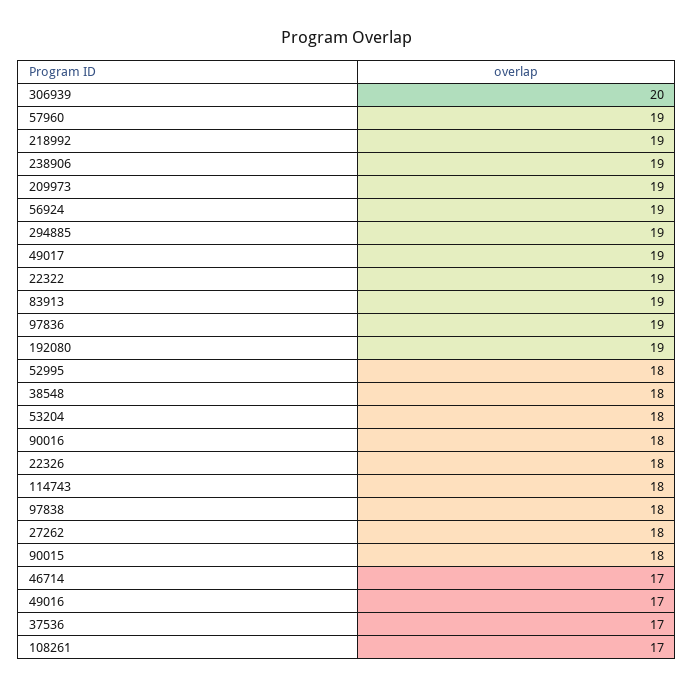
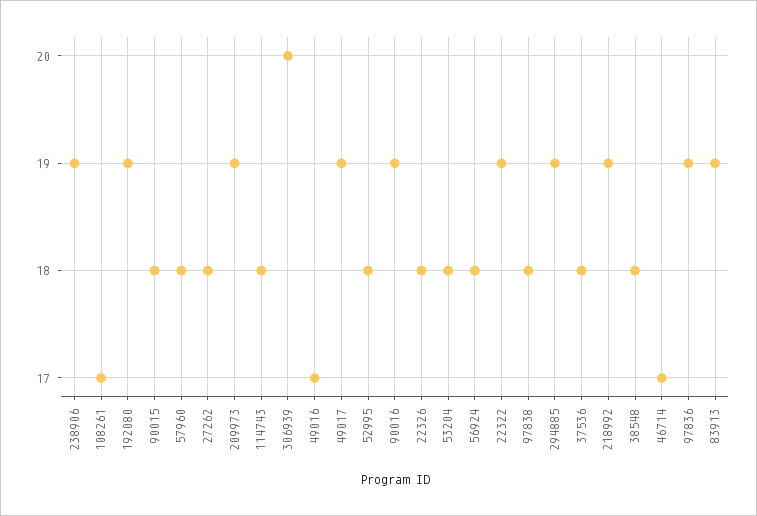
  {
    "306939": 20,
-   "57960": 19,
+   "57960": 18,
    "218992": 19,
    "238906": 19,
    "209973": 19,
-   "56924": 19,
+   "56924": 18,
    "294885": 19,
    "49017": 19,
    "22322": 19,
    "83913": 19,
    "97836": 19,
    "192080": 19,
    "52995": 18,
    "38548": 18,
    "53204": 18,
-   "90016": 18,
+   "90016": 19,
    "22326": 18,
    "114743": 18,
    "97838": 18,
    "27262": 18,
    "90015": 18,
    "46714": 17,
    "49016": 17,
-   "37536": 17,
+   "37536": 18,
    "108261": 17
  }

